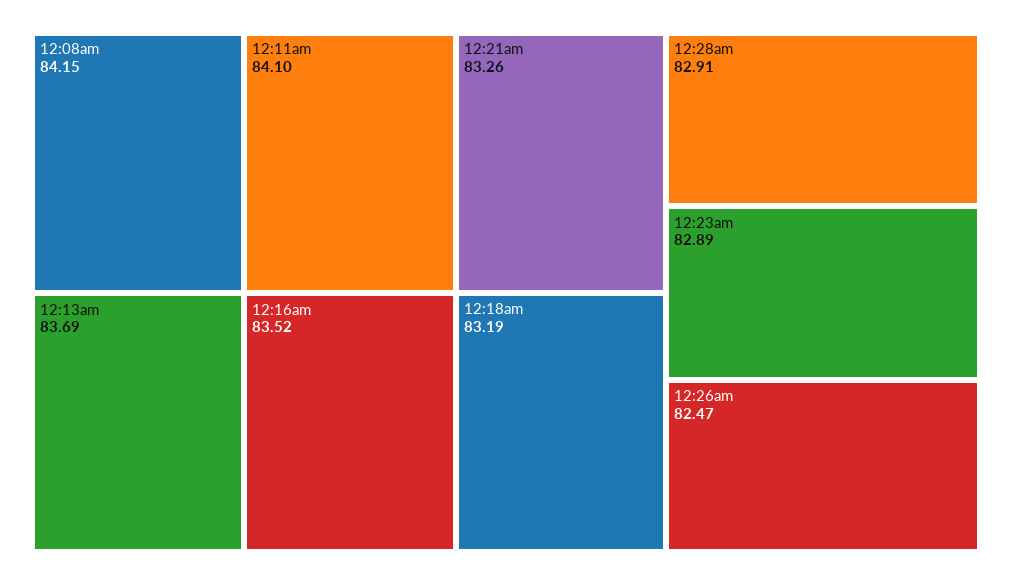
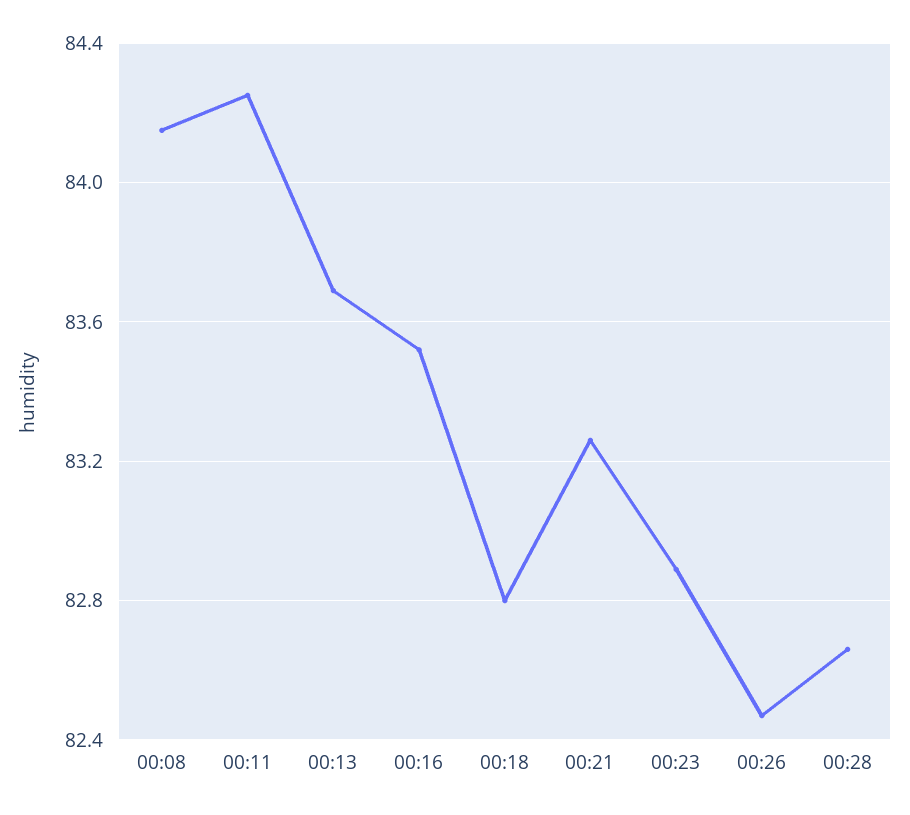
  {
    "12:08am": 84.15,
-   "12:11am": 84.1,
+   "12:11am": 84.25,
    "12:13am": 83.69,
    "12:16am": 83.52,
    "12:21am": 83.26,
-   "12:18am": 83.19,
+   "12:18am": 82.8,
-   "12:28am": 82.91,
+   "12:28am": 82.65,
    "12:23am": 82.89,
    "12:26am": 82.47
  }

